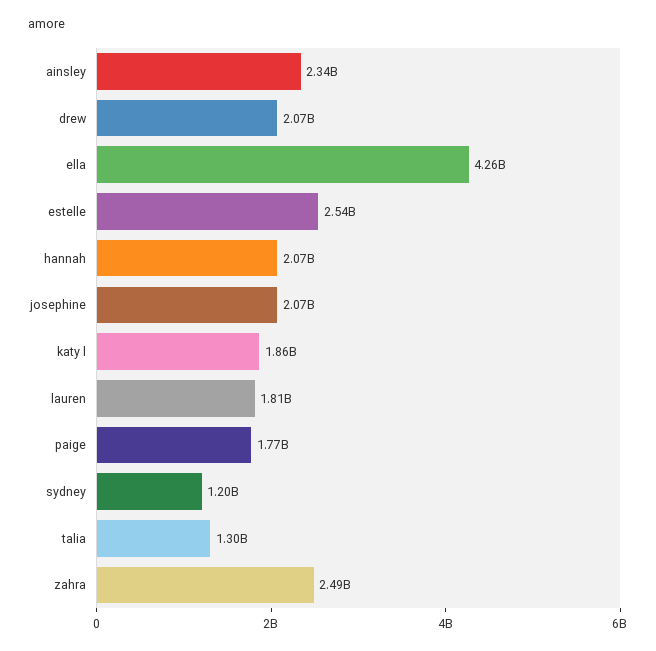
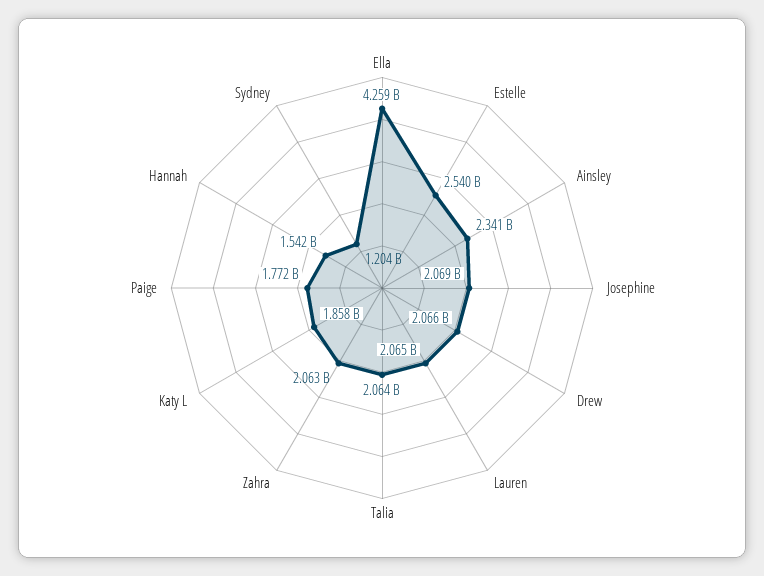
  {
    "ainsley": 2341000000,
    "drew": 2066000000,
    "ella": 4259000000,
    "estelle": 2540000000,
-   "hannah": 2070000000,
+   "hannah": 1542000000,
    "josephine": 2069000000,
    "katy l": 1858000000,
-   "lauren": 1810000000,
+   "lauren": 2065000000,
    "paige": 1772000000,
    "sydney": 1204000000,
-   "talia": 1300000000,
+   "talia": 2064000000,
-   "zahra": 2490000000
+   "zahra": 2063000000
  }

